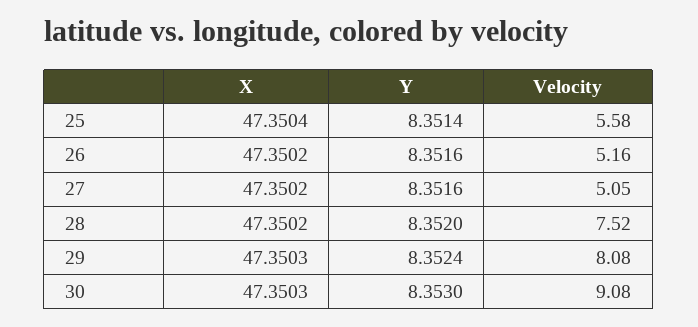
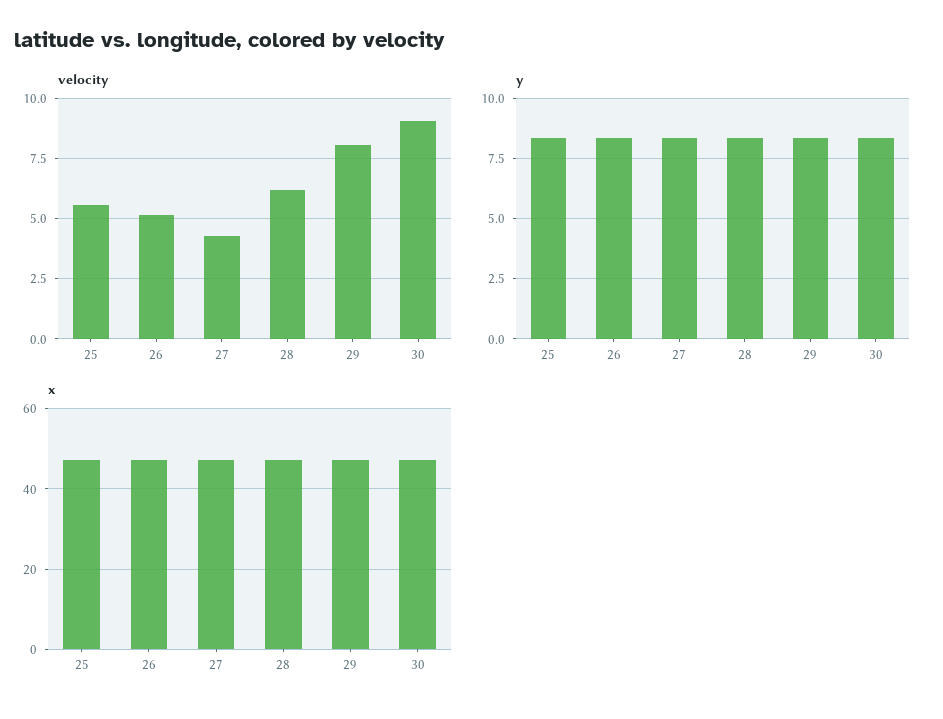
  {
    "X": {
      "25": 47.3504,
      "26": 47.3502,
      "27": 47.3502,
      "28": 47.3502,
      "29": 47.3503,
      "30": 47.3503
    },
    "Y": {
      "25": 8.3514,
      "26": 8.3516,
      "27": 8.3516,
      "28": 8.352,
      "29": 8.3524,
      "30": 8.353
    },
    "Velocity": {
      "25": 5.58,
      "26": 5.16,
-     "27": 5.05,
+     "27": 4.25,
-     "28": 7.52,
+     "28": 6.25,
      "29": 8.08,
      "30": 9.08
    }
  }

